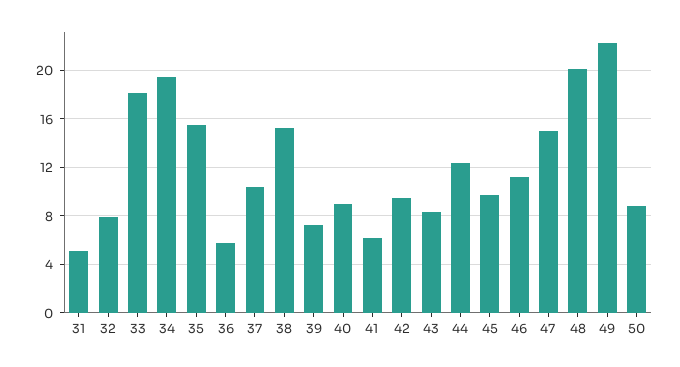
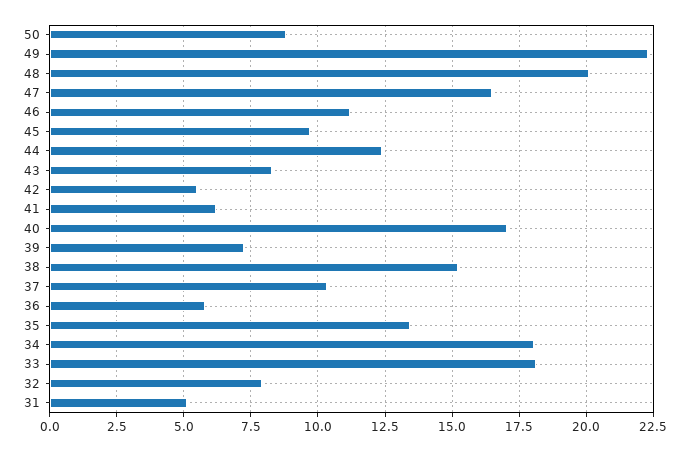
  {
    "31": 5.25,
    "32": 8,
    "33": 18.25,
-   "34": 19.5,
+   "34": 18,
-   "35": 15.5,
+   "35": 13.5,
    "36": 5.75,
    "37": 10.25,
    "38": 15.25,
    "39": 7.25,
-   "40": 9,
+   "40": 17,
    "41": 6.25,
-   "42": 9.5,
+   "42": 5.5,
    "43": 8.25,
    "44": 12.5,
    "45": 9.75,
    "46": 11.25,
-   "47": 15,
+   "47": 16.5,
    "48": 20,
    "49": 22.25,
    "50": 8.75
  }

